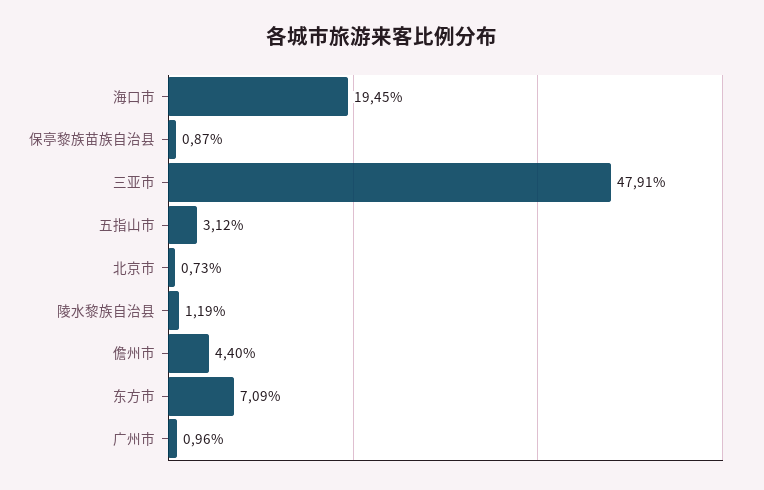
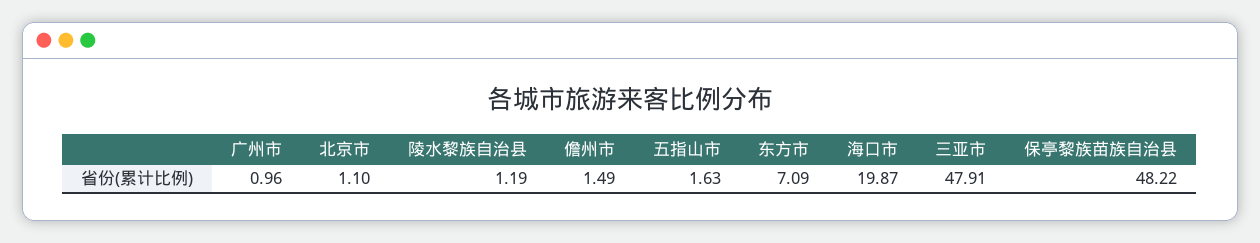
  {
-   "海口市": 19.45,
+   "海口市": 19.87,
-   "保亭黎族苗族自治县": 0.87,
+   "保亭黎族苗族自治县": 48.22,
    "三亚市": 47.91,
-   "五指山市": 3.12,
+   "五指山市": 1.63,
-   "北京市": 0.73,
+   "北京市": 1.1,
    "陵水黎族自治县": 1.19,
-   "儋州市": 4.4,
+   "儋州市": 1.49,
    "东方市": 7.09,
    "广州市": 0.96
  }

